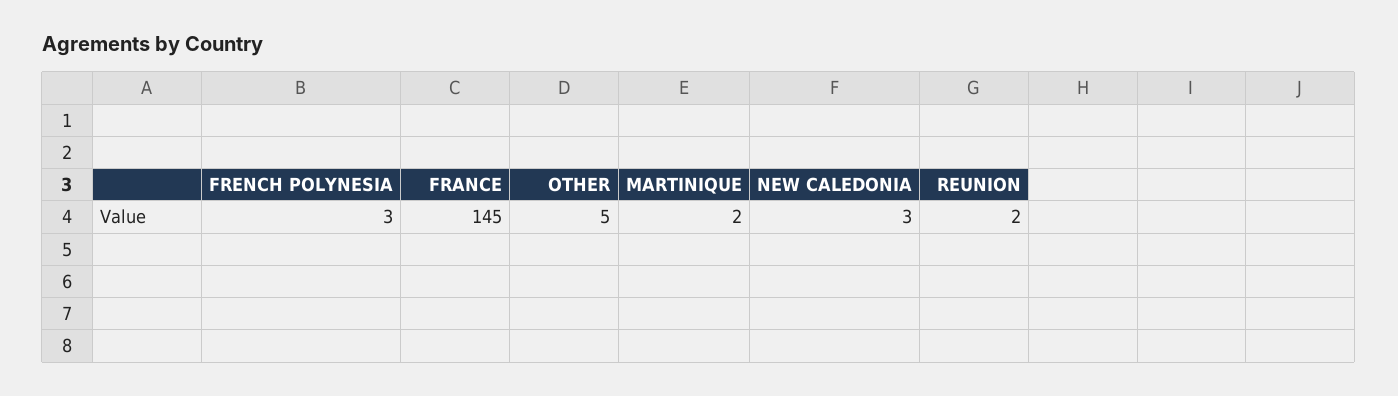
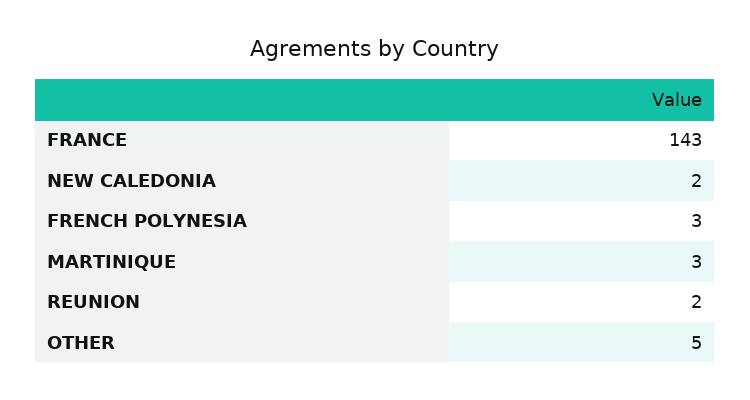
  {
    "FRENCH POLYNESIA": 3,
-   "FRANCE": 145,
+   "FRANCE": 143,
    "OTHER": 5,
-   "MARTINIQUE": 2,
+   "MARTINIQUE": 3,
-   "NEW CALEDONIA": 3,
+   "NEW CALEDONIA": 2,
    "REUNION": 2
  }

